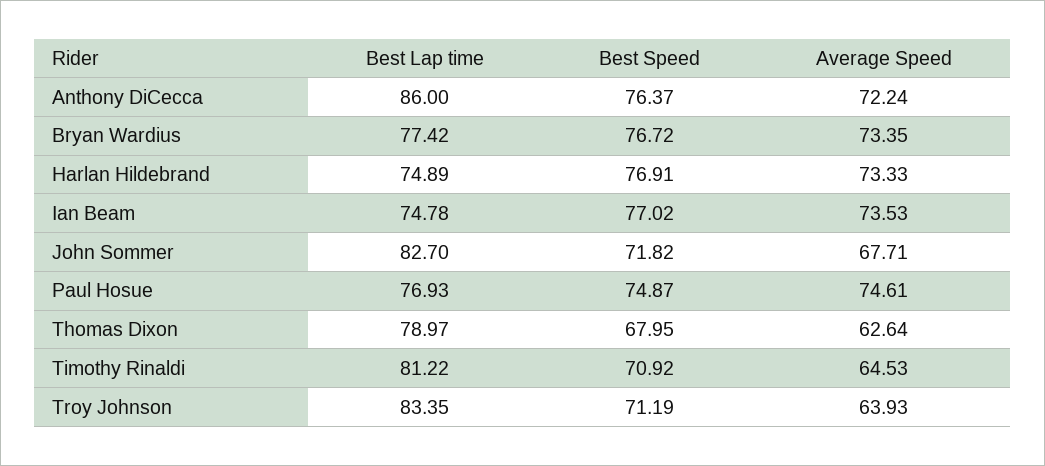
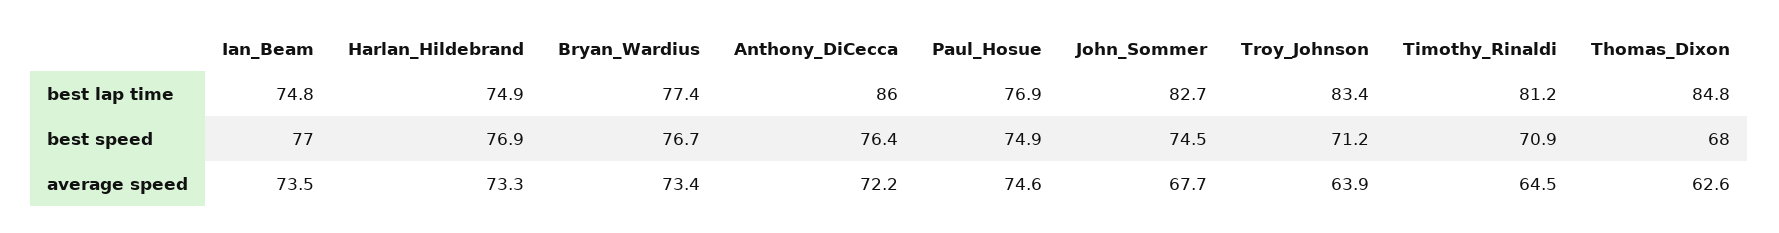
  {
    "Best Lap time": {
      "Anthony DiCecca": 86,
      "Bryan Wardius": 77.42,
      "Harlan Hildebrand": 74.89,
      "Ian Beam": 74.78,
      "John Sommer": 82.7,
      "Paul Hosue": 76.93,
-     "Thomas Dixon": 78.97,
+     "Thomas Dixon": 84.8,
      "Timothy Rinaldi": 81.22,
      "Troy Johnson": 83.35
    },
    "Best Speed": {
      "Anthony DiCecca": 76.37,
      "Bryan Wardius": 76.72,
      "Harlan Hildebrand": 76.91,
      "Ian Beam": 77.02,
-     "John Sommer": 71.82,
+     "John Sommer": 74.5,
      "Paul Hosue": 74.87,
      "Thomas Dixon": 67.95,
      "Timothy Rinaldi": 70.92,
      "Troy Johnson": 71.19
    },
    "Average Speed": {
      "Anthony DiCecca": 72.24,
      "Bryan Wardius": 73.35,
      "Harlan Hildebrand": 73.33,
      "Ian Beam": 73.53,
      "John Sommer": 67.71,
      "Paul Hosue": 74.61,
      "Thomas Dixon": 62.64,
      "Timothy Rinaldi": 64.53,
      "Troy Johnson": 63.93
    }
  }

